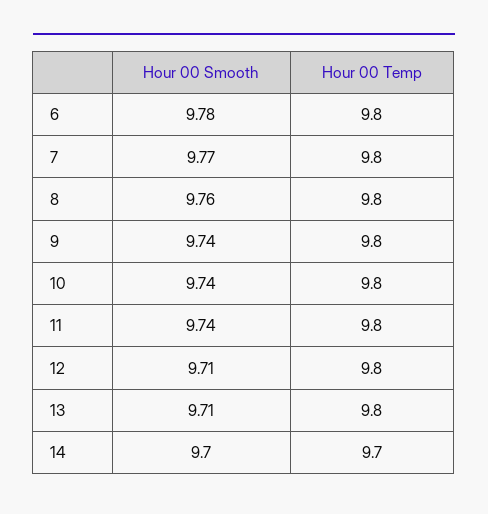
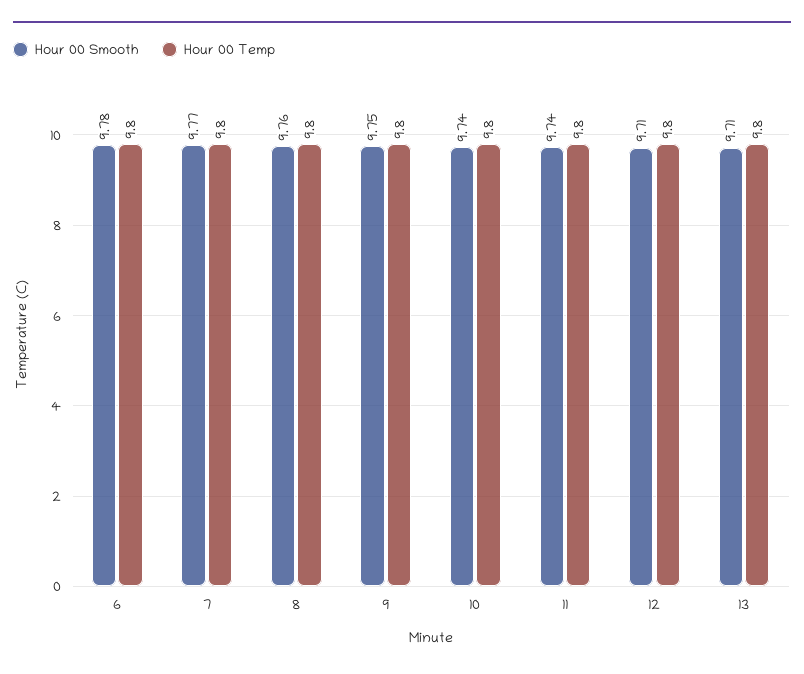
  {
    "Hour 00 Smooth": {
      "6": 9.78,
      "7": 9.77,
      "8": 9.76,
-     "9": 9.74,
+     "9": 9.75,
      "10": 9.74,
      "11": 9.74,
      "12": 9.71,
-     "13": 9.71,
+     "13": 9.71
-     "14": 9.7
    },
    "Hour 00 Temp": {
      "6": 9.8,
      "7": 9.8,
      "8": 9.8,
      "9": 9.8,
      "10": 9.8,
      "11": 9.8,
      "12": 9.8,
-     "13": 9.8,
+     "13": 9.8
-     "14": 9.7
    }
  }

